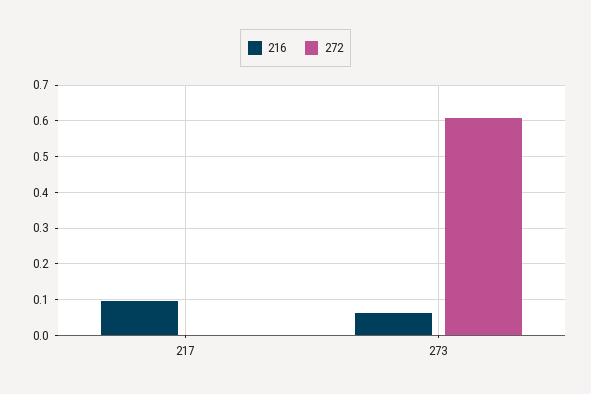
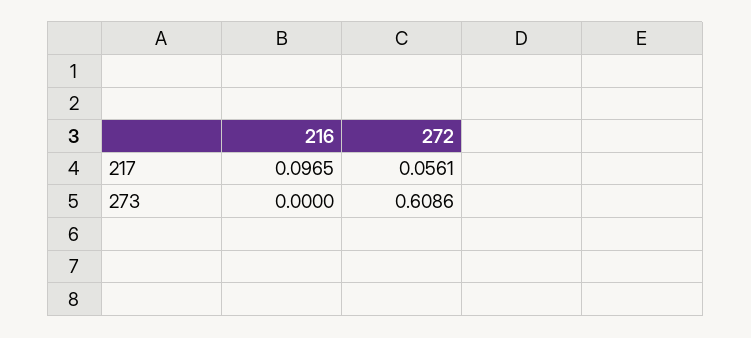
  {
    "216": {
      "217": 0.0965,
-     "273": 0.06
+     "273": 0
    },
    "272": {
-     "217": 0,
+     "217": 0.0561,
      "273": 0.6086
    }
  }

